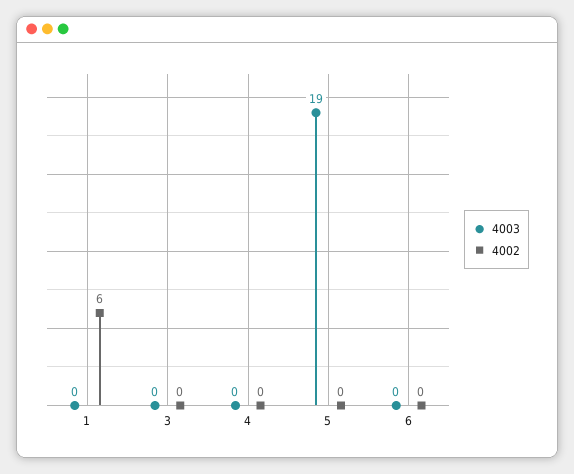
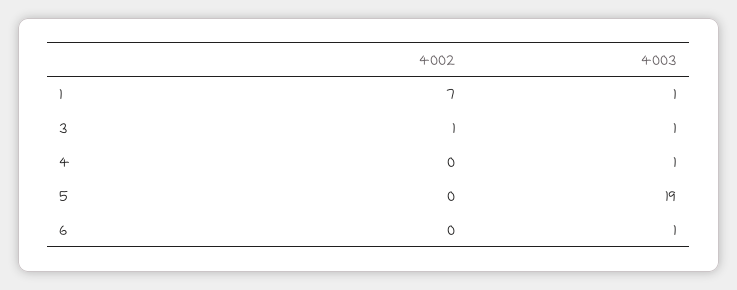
  {
    "4003": {
-     "1": 0,
+     "1": 1,
-     "3": 0,
+     "3": 1,
-     "4": 0,
+     "4": 1,
      "5": 19,
-     "6": 0
+     "6": 1
    },
    "4002": {
-     "1": 6,
+     "1": 7,
-     "3": 0,
+     "3": 1,
      "4": 0,
      "5": 0,
      "6": 0
    }
  }

